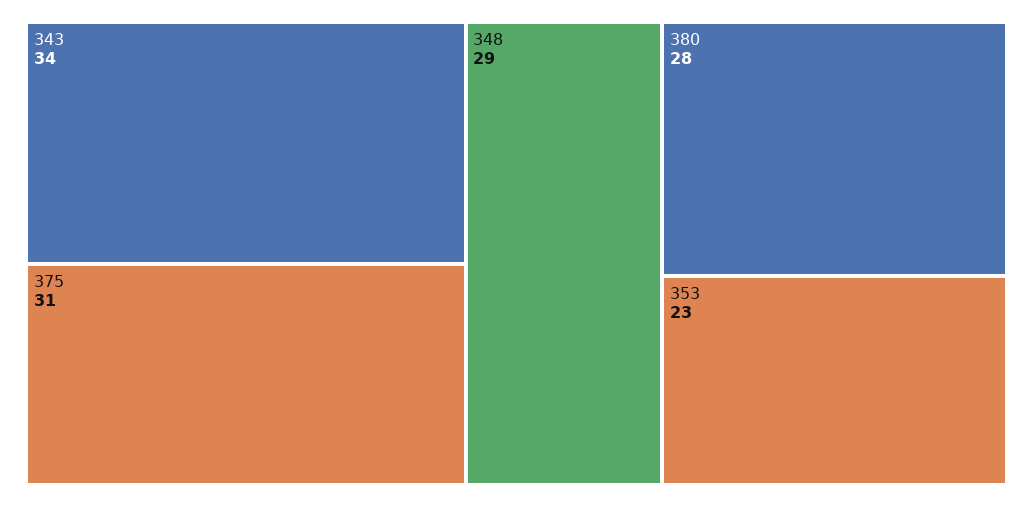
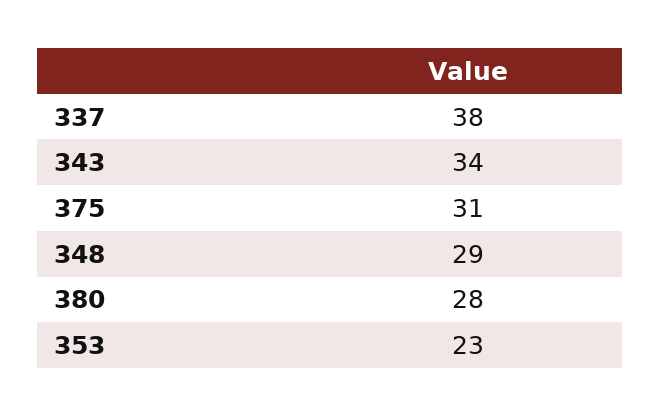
  {
    "343": 34,
    "375": 31,
    "348": 29,
    "380": 28,
-   "353": 23
+   "353": 23,
+   "337": 38
  }

